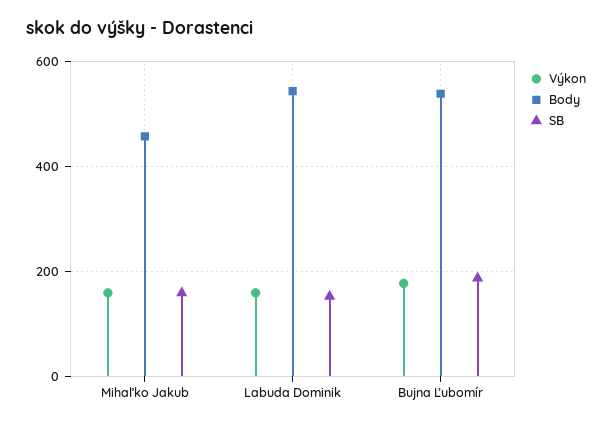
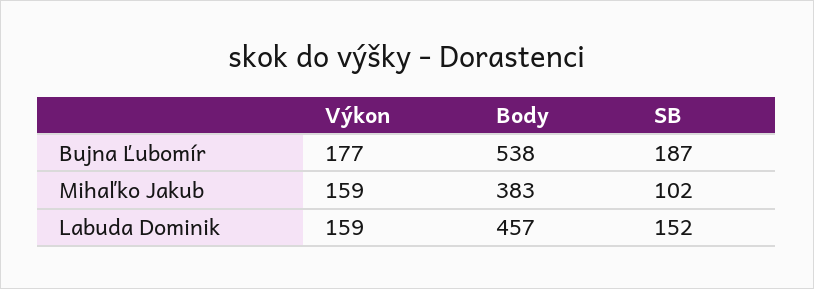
  {
    "Výkon": {
      "Mihaľko Jakub": 159,
      "Labuda Dominik": 159,
      "Bujna Ľubomír": 177
    },
    "Body": {
-     "Mihaľko Jakub": 460,
+     "Mihaľko Jakub": 383,
-     "Labuda Dominik": 540,
+     "Labuda Dominik": 457,
      "Bujna Ľubomír": 538
    },
    "SB": {
-     "Mihaľko Jakub": 160,
+     "Mihaľko Jakub": 102,
      "Labuda Dominik": 152,
      "Bujna Ľubomír": 187
    }
  }

